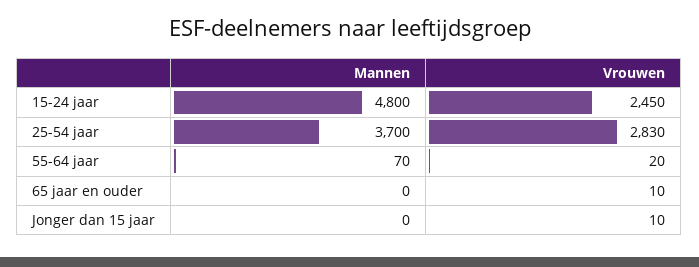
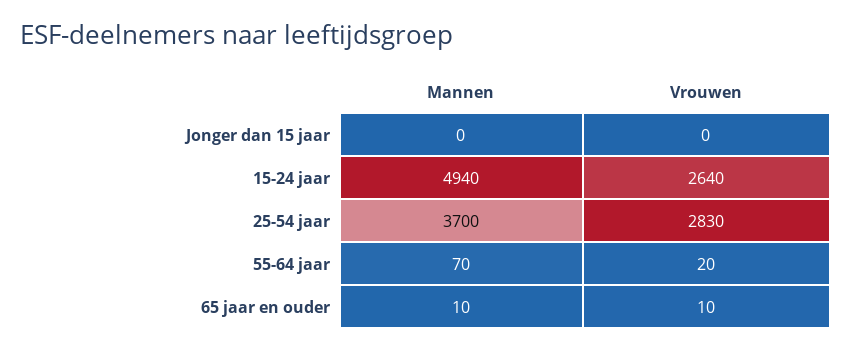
  {
    "Mannen": {
-     "15-24 jaar": 4800,
+     "15-24 jaar": 4940,
      "25-54 jaar": 3700,
      "55-64 jaar": 70,
-     "65 jaar en ouder": 0,
+     "65 jaar en ouder": 10,
      "Jonger dan 15 jaar": 0
    },
    "Vrouwen": {
-     "15-24 jaar": 2450,
+     "15-24 jaar": 2640,
      "25-54 jaar": 2830,
      "55-64 jaar": 20,
      "65 jaar en ouder": 10,
-     "Jonger dan 15 jaar": 10
+     "Jonger dan 15 jaar": 0
    }
  }

